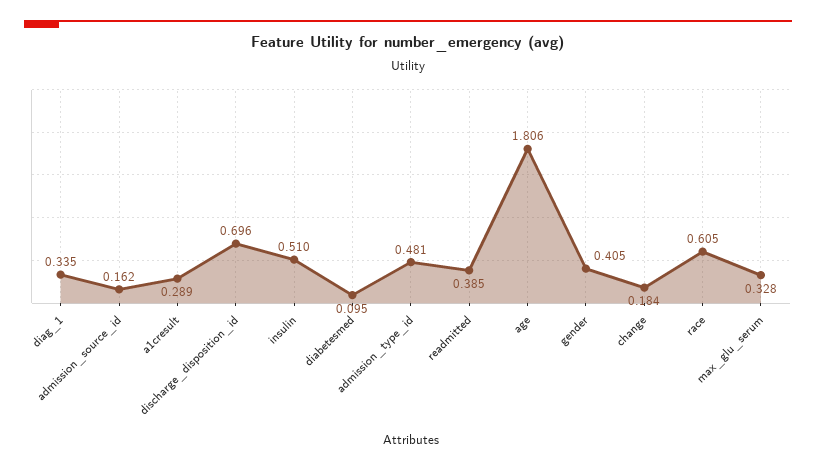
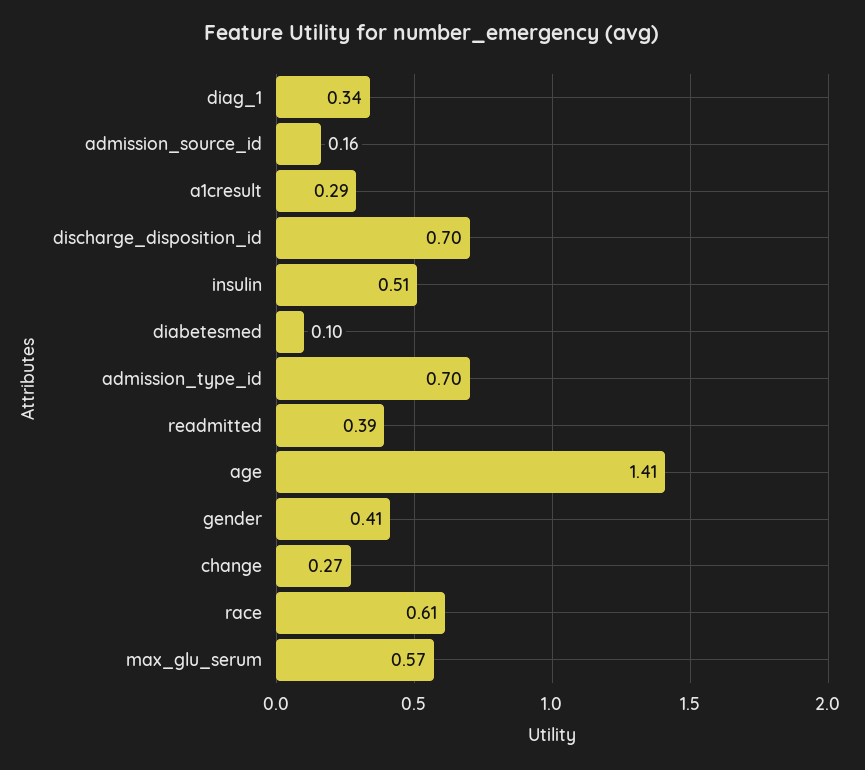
  {
    "diag_1": 0.335,
    "admission_source_id": 0.162,
    "a1cresult": 0.289,
    "discharge_disposition_id": 0.696,
    "insulin": 0.51,
    "diabetesmed": 0.095,
-   "admission_type_id": 0.481,
+   "admission_type_id": 0.7,
    "readmitted": 0.385,
-   "age": 1.806,
+   "age": 1.41,
    "gender": 0.405,
-   "change": 0.184,
+   "change": 0.27,
    "race": 0.605,
-   "max_glu_serum": 0.328
+   "max_glu_serum": 0.57
  }

